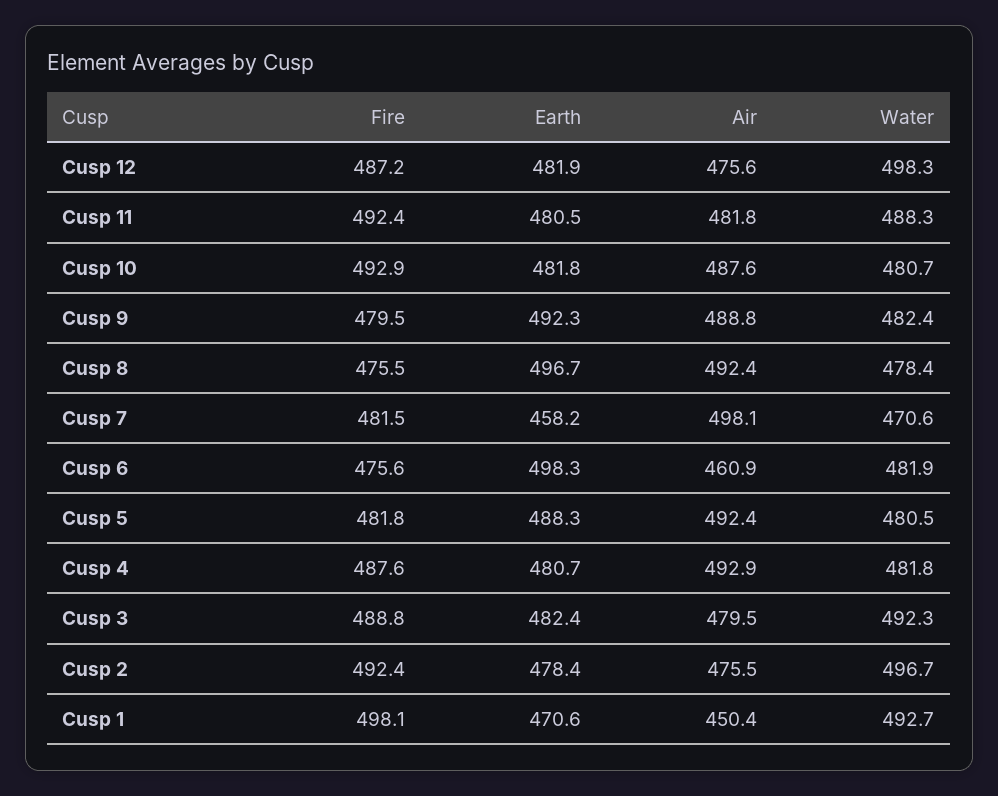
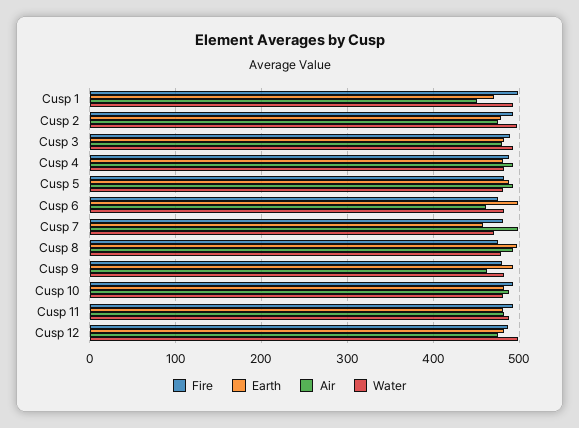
  {
    "Fire": {
      "Cusp 12": 487.2,
      "Cusp 11": 492.4,
      "Cusp 10": 492.9,
      "Cusp 9": 479.5,
      "Cusp 8": 475.5,
      "Cusp 7": 481.5,
      "Cusp 6": 475.6,
      "Cusp 5": 481.8,
      "Cusp 4": 487.6,
      "Cusp 3": 488.8,
      "Cusp 2": 492.4,
      "Cusp 1": 498.1
    },
    "Earth": {
      "Cusp 12": 481.9,
      "Cusp 11": 480.5,
      "Cusp 10": 481.8,
      "Cusp 9": 492.3,
      "Cusp 8": 496.7,
      "Cusp 7": 458.2,
      "Cusp 6": 498.3,
      "Cusp 5": 488.3,
      "Cusp 4": 480.7,
      "Cusp 3": 482.4,
      "Cusp 2": 478.4,
      "Cusp 1": 470.6
    },
    "Air": {
      "Cusp 12": 475.6,
      "Cusp 11": 481.8,
      "Cusp 10": 487.6,
-     "Cusp 9": 488.8,
+     "Cusp 9": 460,
      "Cusp 8": 492.4,
      "Cusp 7": 498.1,
      "Cusp 6": 460.9,
      "Cusp 5": 492.4,
      "Cusp 4": 492.9,
      "Cusp 3": 479.5,
      "Cusp 2": 475.5,
      "Cusp 1": 450.4
    },
    "Water": {
      "Cusp 12": 498.3,
      "Cusp 11": 488.3,
      "Cusp 10": 480.7,
      "Cusp 9": 482.4,
      "Cusp 8": 478.4,
      "Cusp 7": 470.6,
      "Cusp 6": 481.9,
      "Cusp 5": 480.5,
      "Cusp 4": 481.8,
      "Cusp 3": 492.3,
      "Cusp 2": 496.7,
      "Cusp 1": 492.7
    }
  }

